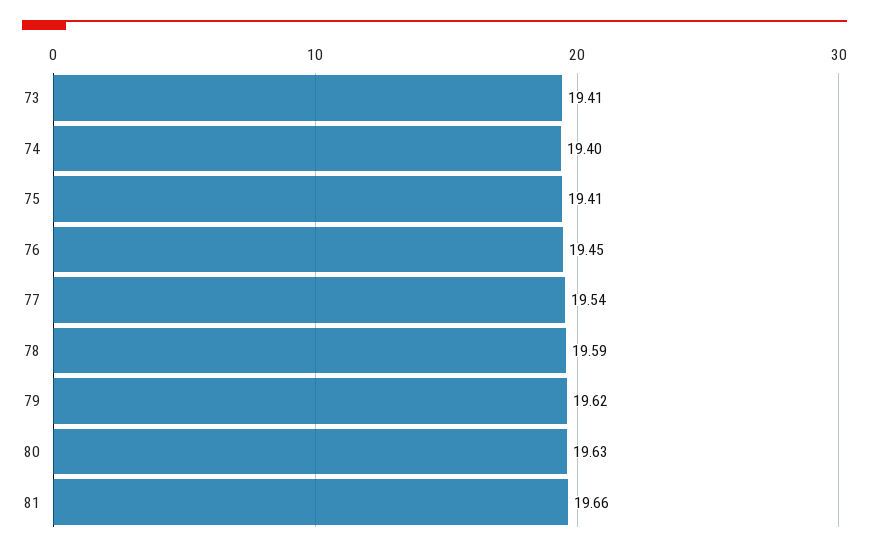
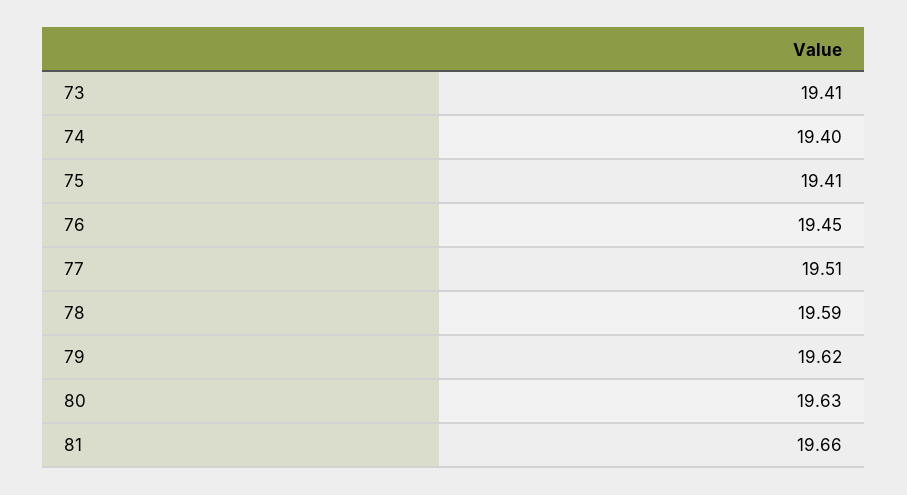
  {
    "73": 19.41,
    "74": 19.4,
    "75": 19.41,
    "76": 19.45,
-   "77": 19.54,
+   "77": 19.51,
    "78": 19.59,
    "79": 19.62,
    "80": 19.63,
    "81": 19.66
  }

